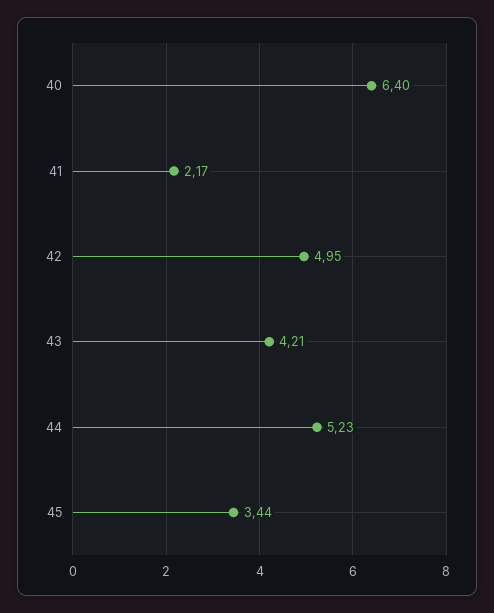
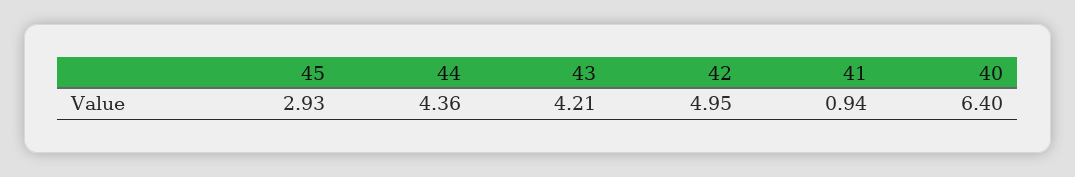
  {
    "40": 6.4,
-   "41": 2.17,
+   "41": 0.94,
    "42": 4.95,
    "43": 4.21,
-   "44": 5.23,
+   "44": 4.36,
-   "45": 3.44
+   "45": 2.93
  }

